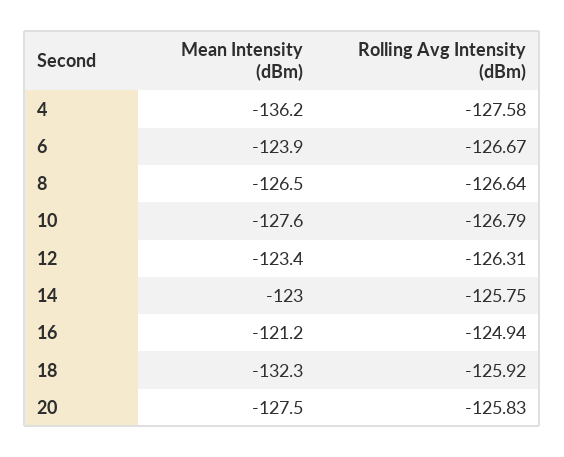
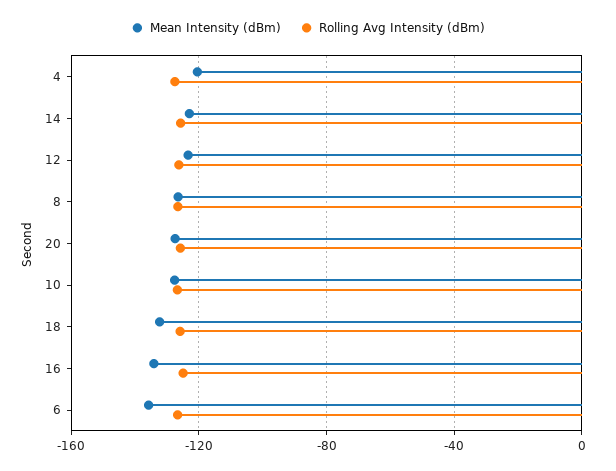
  {
    "Mean Intensity (dBm)": {
-     "4": -136.2,
+     "4": -120,
-     "6": -123.9,
+     "6": -135,
      "8": -126.5,
      "10": -127.6,
      "12": -123.4,
      "14": -123,
-     "16": -121.2,
+     "16": -135,
      "18": -132.3,
      "20": -127.5
    },
    "Rolling Avg Intensity (dBm)": {
      "4": -127.58,
      "6": -126.67,
      "8": -126.64,
      "10": -126.79,
      "12": -126.31,
      "14": -125.75,
      "16": -124.94,
      "18": -125.92,
      "20": -125.83
    }
  }

